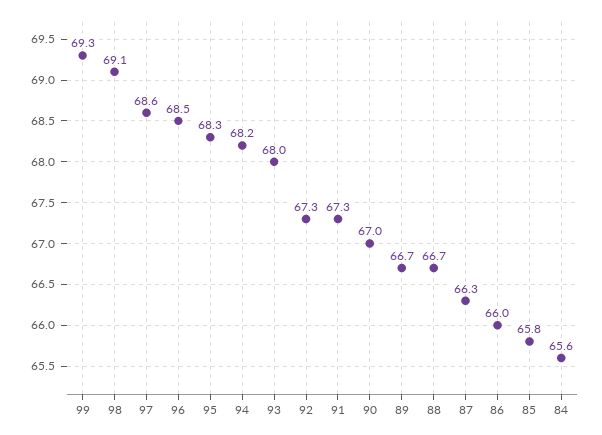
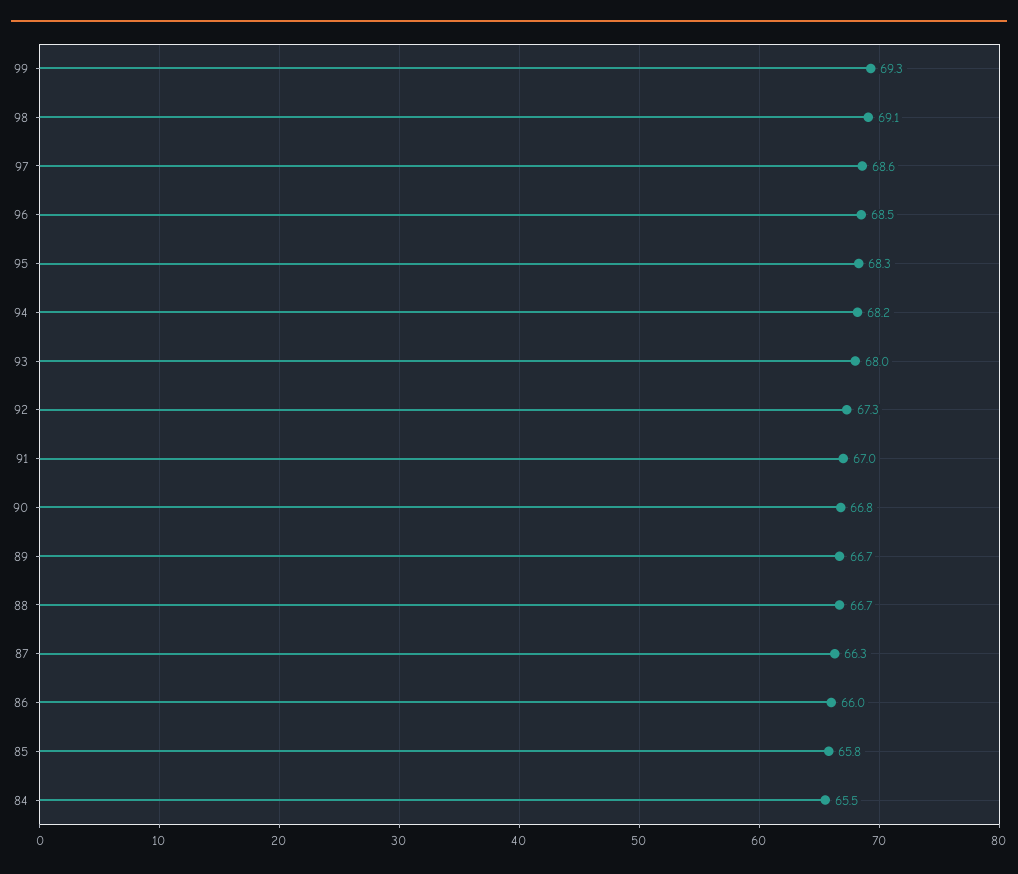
  {
    "99": 69.3,
    "98": 69.1,
    "97": 68.6,
    "96": 68.5,
    "95": 68.3,
    "94": 68.2,
    "93": 68,
    "92": 67.3,
-   "91": 67.3,
+   "91": 67,
-   "90": 67,
+   "90": 66.8,
    "89": 66.7,
    "88": 66.7,
    "87": 66.3,
    "86": 66,
    "85": 65.8,
-   "84": 65.6
+   "84": 65.5
  }

